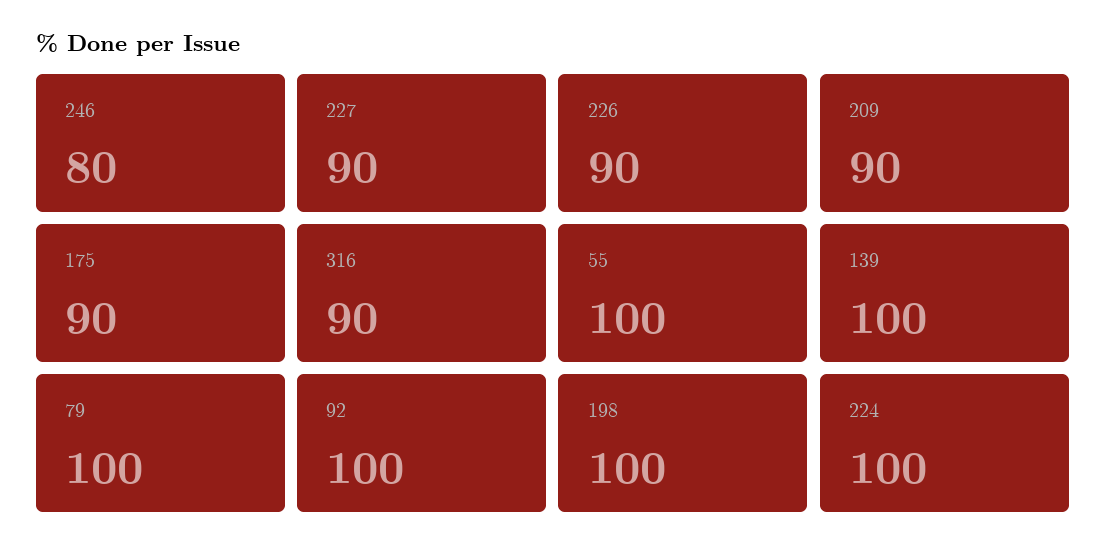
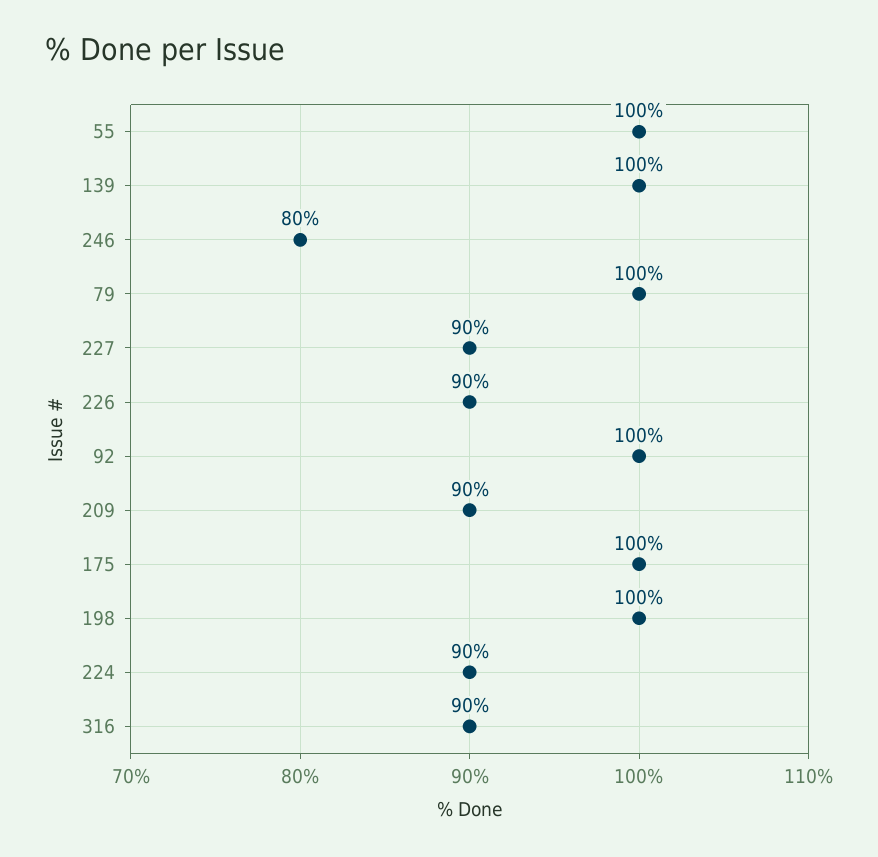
  {
    "246": 80,
    "227": 90,
    "226": 90,
    "209": 90,
-   "175": 90,
+   "175": 100,
    "316": 90,
    "55": 100,
    "139": 100,
    "79": 100,
    "92": 100,
    "198": 100,
-   "224": 100
+   "224": 90
  }

